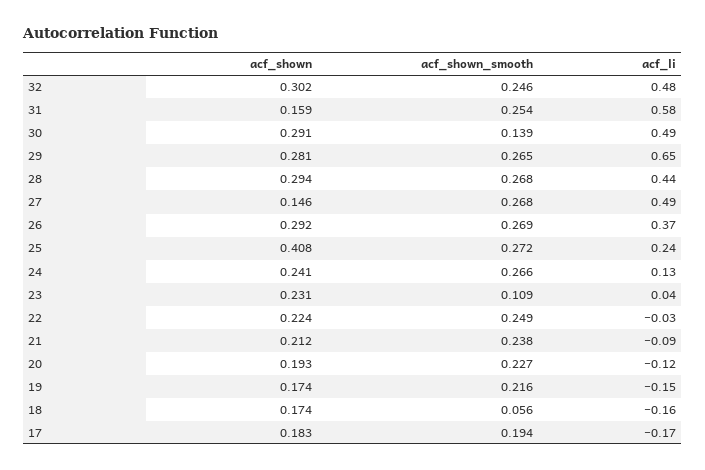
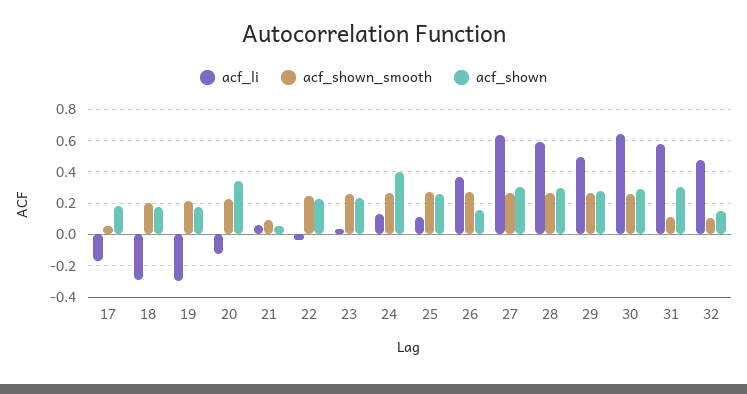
  {
    "acf_shown": {
-     "32": 0.302,
+     "32": 0.15,
-     "31": 0.159,
+     "31": 0.3,
      "30": 0.291,
      "29": 0.281,
      "28": 0.294,
-     "27": 0.146,
+     "27": 0.3,
-     "26": 0.292,
+     "26": 0.15,
-     "25": 0.408,
+     "25": 0.25,
-     "24": 0.241,
+     "24": 0.4,
      "23": 0.231,
      "22": 0.224,
-     "21": 0.212,
+     "21": 0.05,
-     "20": 0.193,
+     "20": 0.35,
      "19": 0.174,
      "18": 0.174,
      "17": 0.183
    },
    "acf_shown_smooth": {
-     "32": 0.246,
+     "32": 0.1,
-     "31": 0.254,
+     "31": 0.1,
-     "30": 0.139,
+     "30": 0.25,
      "29": 0.265,
      "28": 0.268,
      "27": 0.268,
      "26": 0.269,
      "25": 0.272,
      "24": 0.266,
-     "23": 0.109,
+     "23": 0.25,
      "22": 0.249,
-     "21": 0.238,
+     "21": 0.1,
      "20": 0.227,
      "19": 0.216,
-     "18": 0.056,
+     "18": 0.2,
-     "17": 0.194
+     "17": 0.05
    },
    "acf_li": {
      "32": 0.48,
      "31": 0.58,
-     "30": 0.49,
+     "30": 0.65,
-     "29": 0.65,
+     "29": 0.5,
-     "28": 0.44,
+     "28": 0.6,
-     "27": 0.49,
+     "27": 0.65,
      "26": 0.37,
-     "25": 0.24,
+     "25": 0.1,
      "24": 0.13,
      "23": 0.04,
      "22": -0.03,
-     "21": -0.09,
+     "21": 0.05,
      "20": -0.12,
-     "19": -0.15,
+     "19": -0.3,
-     "18": -0.16,
+     "18": -0.3,
      "17": -0.17
    }
  }

